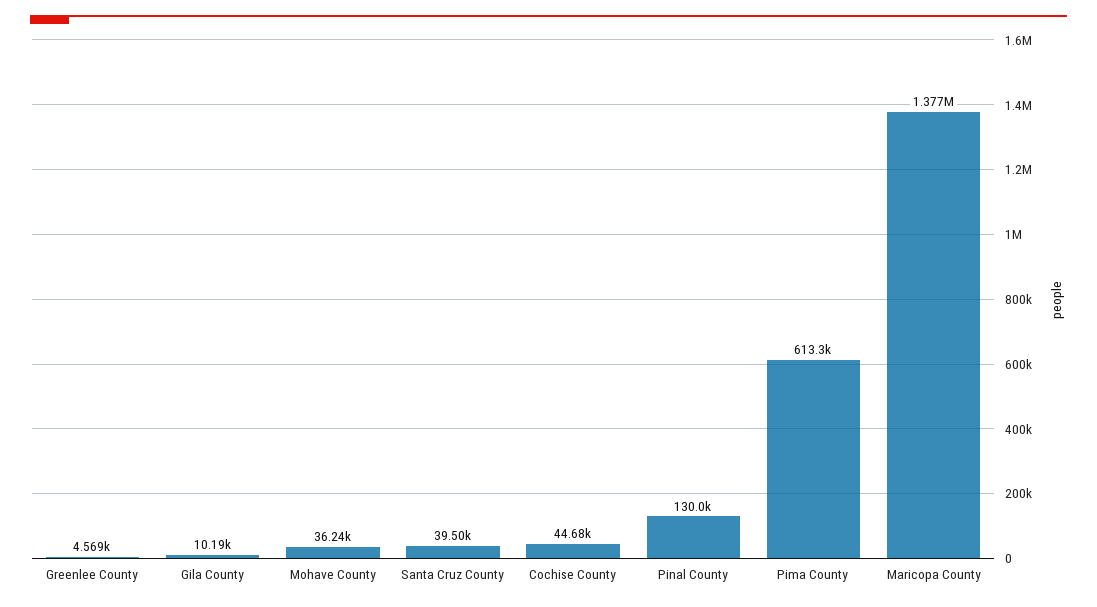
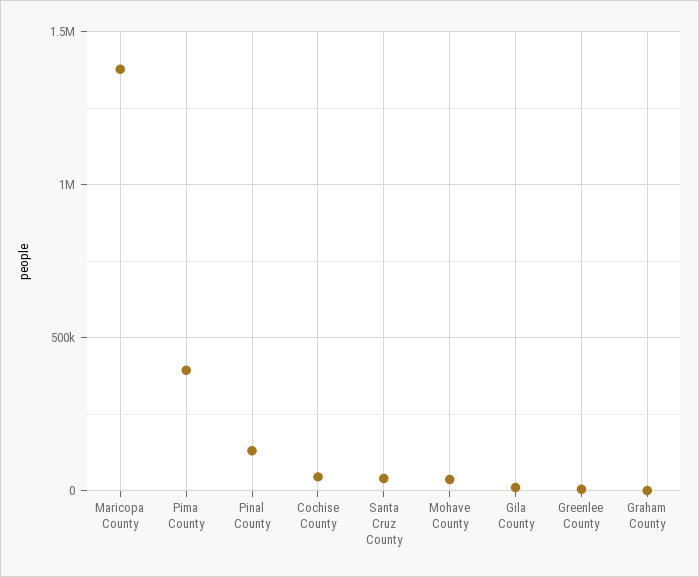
  {
    "Greenlee County": 4569,
    "Gila County": 10190,
    "Mohave County": 36240,
    "Santa Cruz County": 39500,
    "Cochise County": 44680,
    "Pinal County": 130000,
-   "Pima County": 613300,
+   "Pima County": 400000,
-   "Maricopa County": 1377000
+   "Maricopa County": 1377000,
+   "Graham County": 0
  }

